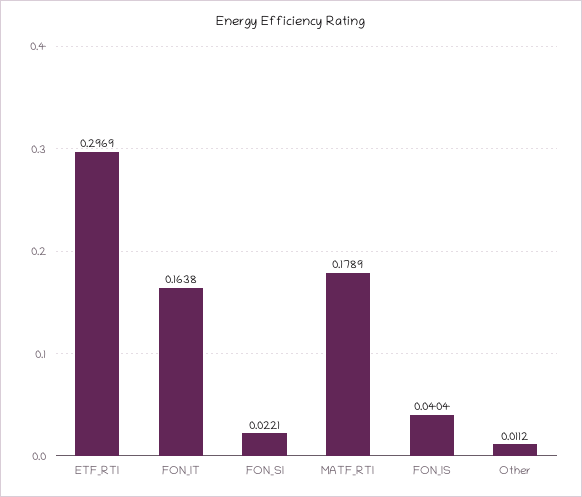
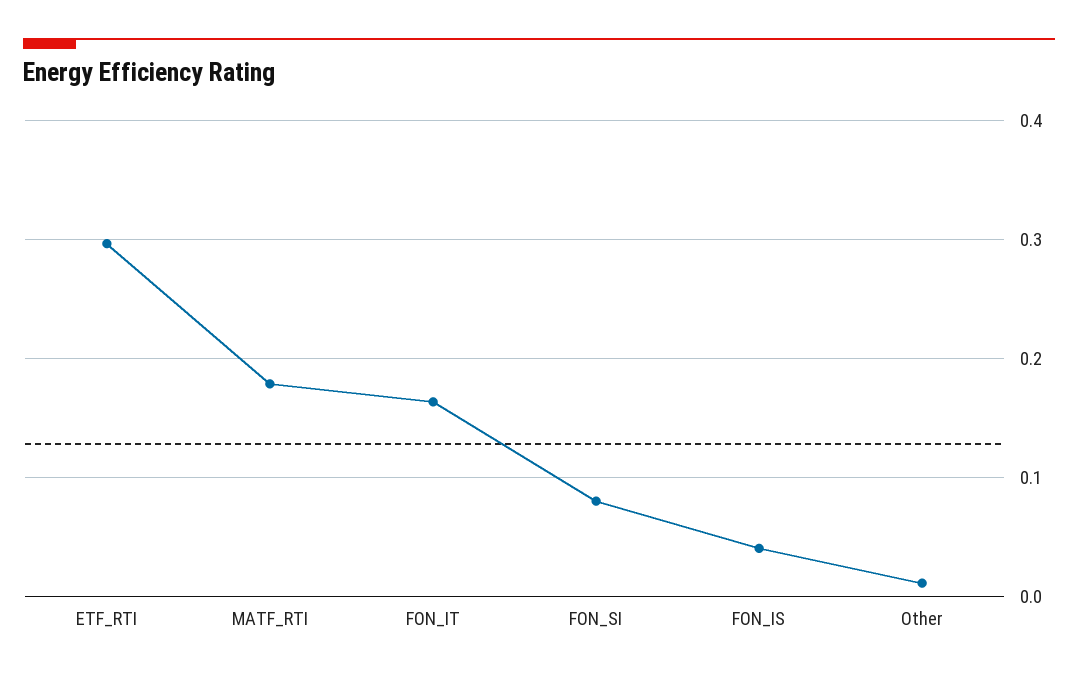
  {
    "ETF_RTI": 0.2969,
    "FON_IT": 0.1638,
-   "FON_SI": 0.0221,
+   "FON_SI": 0.08,
    "MATF_RTI": 0.1789,
    "FON_IS": 0.0404,
    "Other": 0.0112
  }

